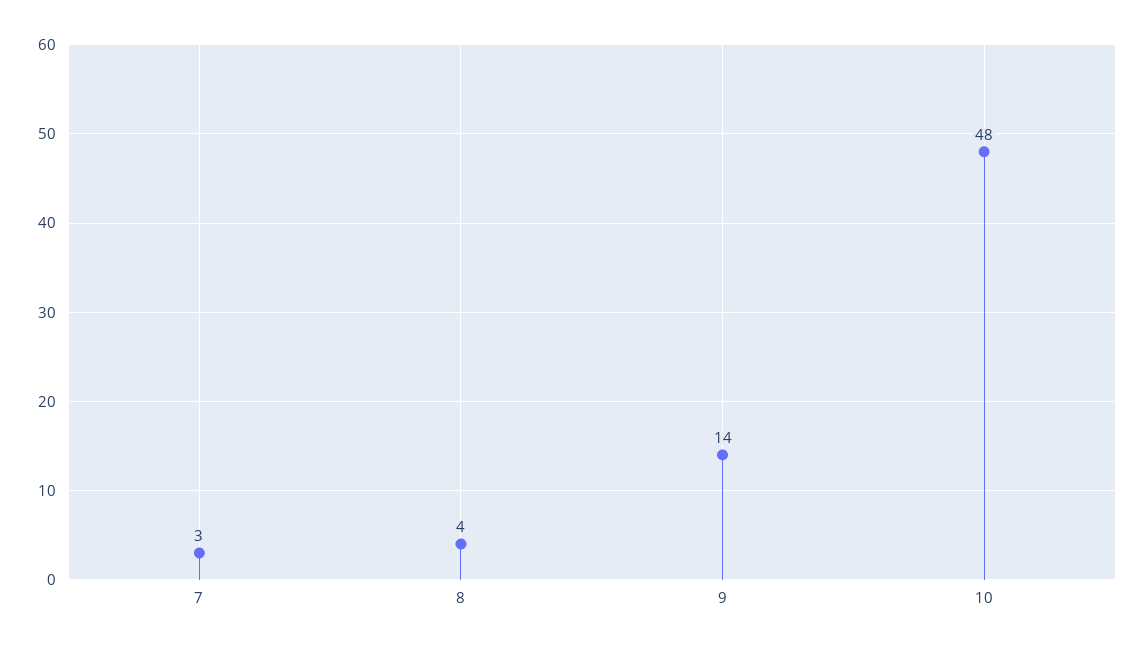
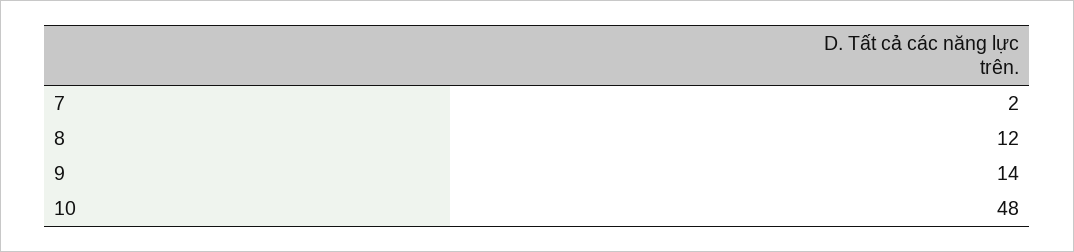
  {
-   "7": 3,
+   "7": 2,
-   "8": 4,
+   "8": 12,
    "9": 14,
    "10": 48
  }

